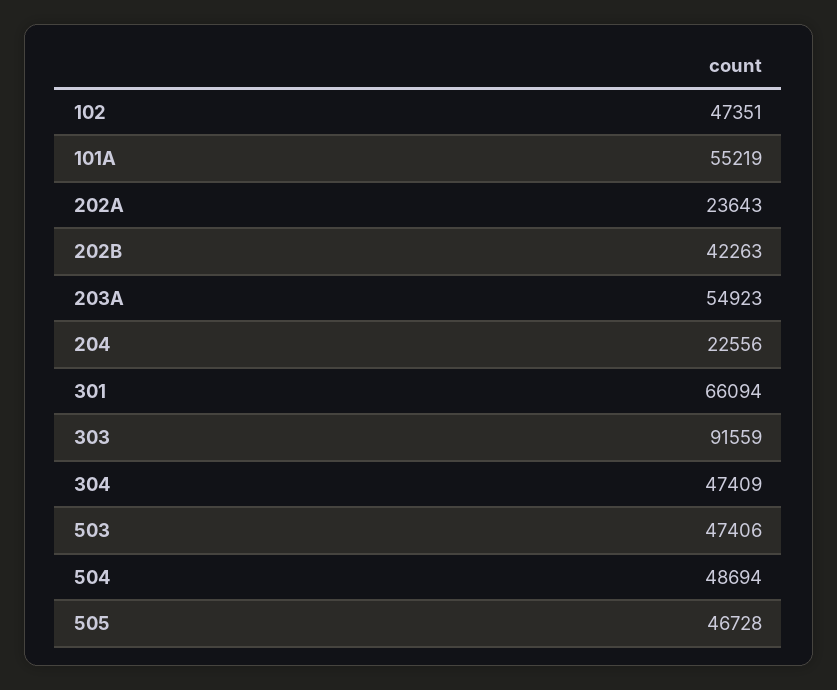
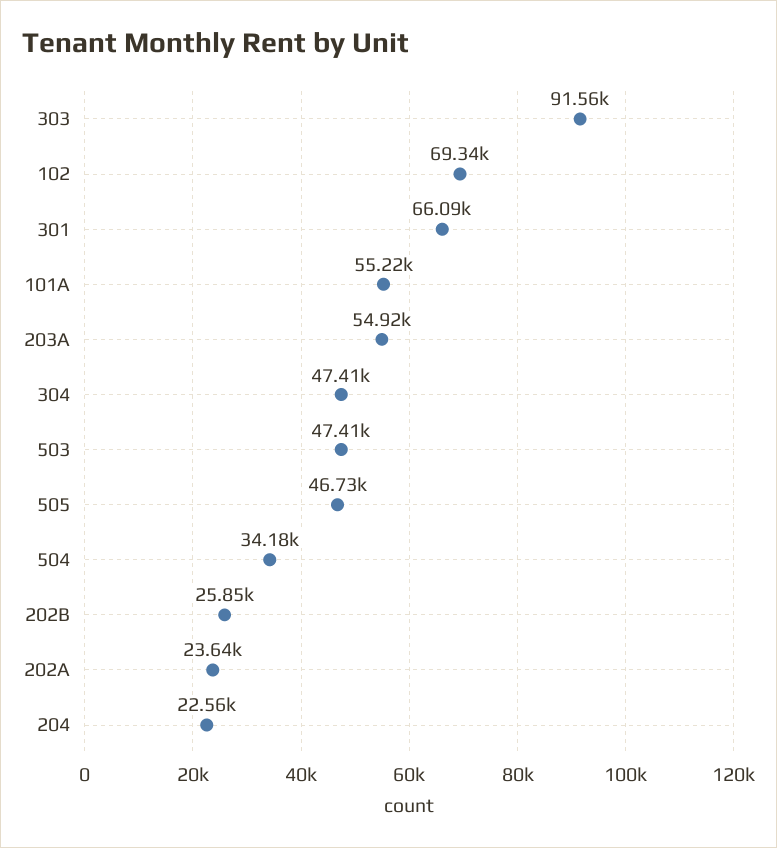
  {
-   "102": 47351,
+   "102": 69340,
    "101A": 55219,
    "202A": 23643,
-   "202B": 42263,
+   "202B": 25850,
    "203A": 54923,
    "204": 22556,
    "301": 66094,
    "303": 91559,
    "304": 47409,
    "503": 47406,
-   "504": 48694,
+   "504": 34180,
    "505": 46728
  }

